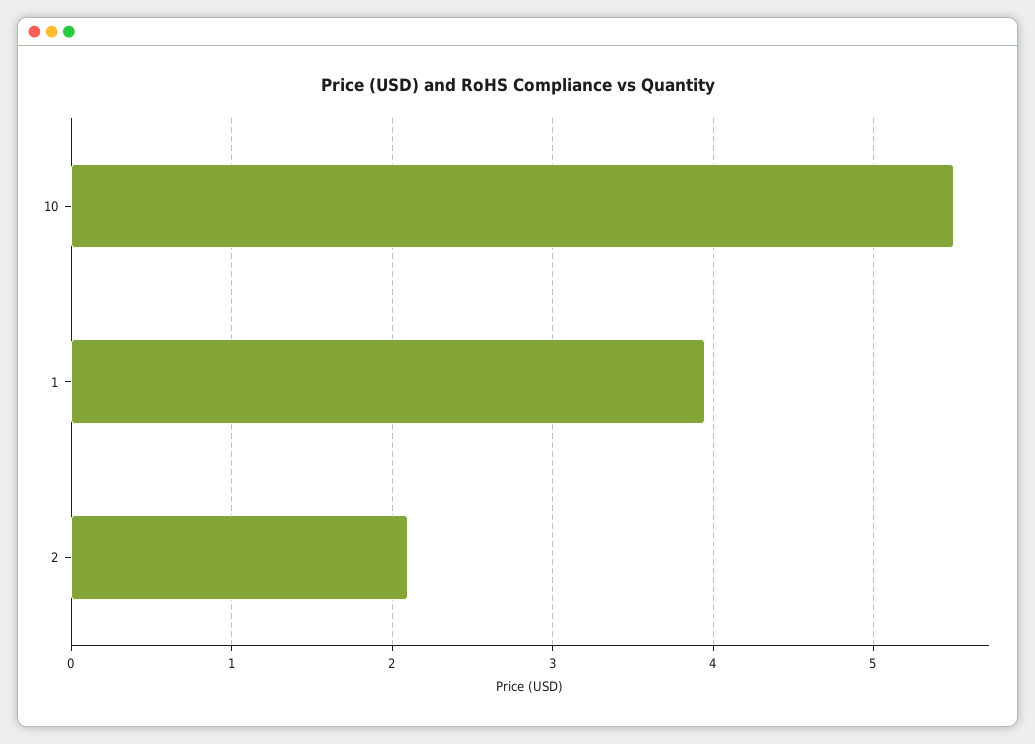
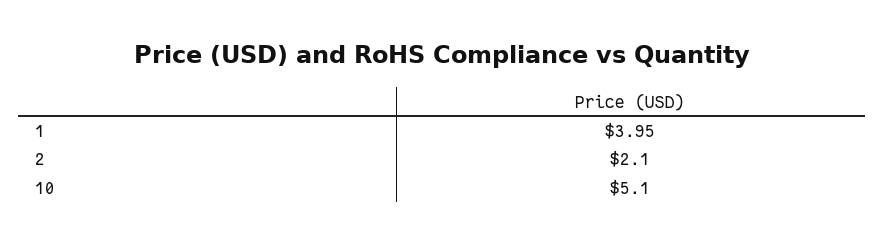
  {
-   "10": 5.5,
+   "10": 5.1,
    "1": 3.95,
    "2": 2.1
  }

